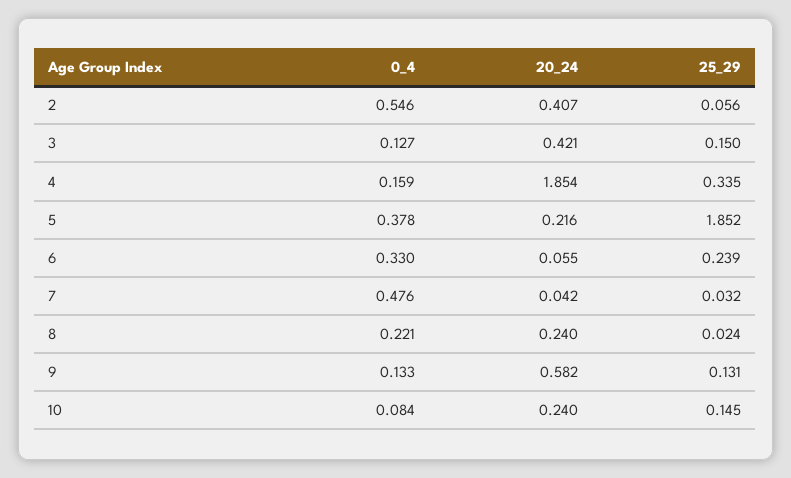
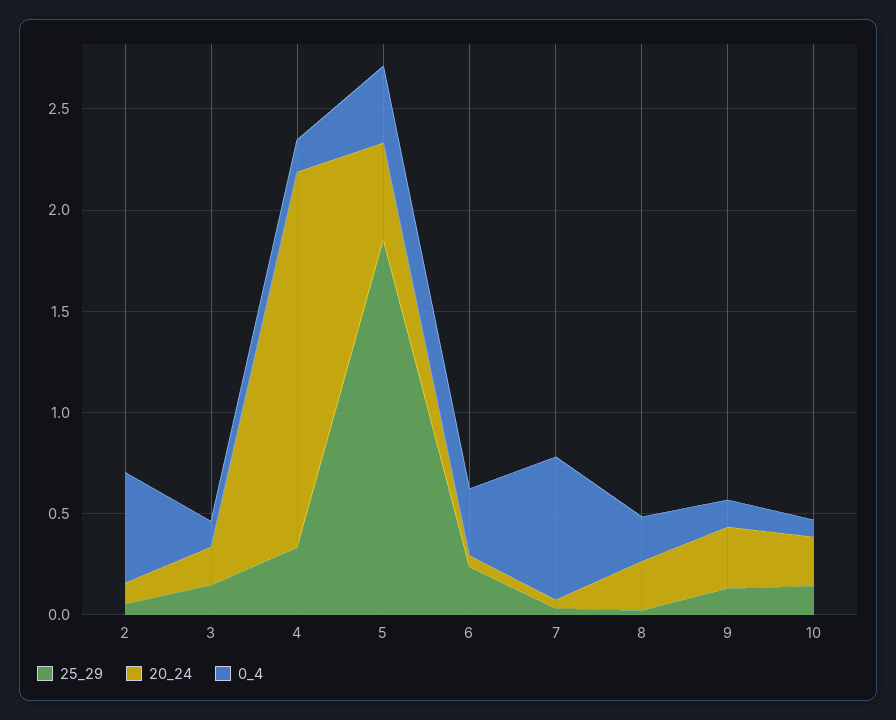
  {
    "0_4": {
      "2": 0.546,
      "3": 0.127,
      "4": 0.159,
      "5": 0.378,
      "6": 0.33,
-     "7": 0.476,
+     "7": 0.7,
      "8": 0.221,
      "9": 0.133,
      "10": 0.084
    },
    "20_24": {
-     "2": 0.407,
+     "2": 0.1,
-     "3": 0.421,
+     "3": 0.2,
      "4": 1.854,
-     "5": 0.216,
+     "5": 0.5,
      "6": 0.055,
      "7": 0.042,
      "8": 0.24,
-     "9": 0.582,
+     "9": 0.3,
      "10": 0.24
    },
    "25_29": {
      "2": 0.056,
      "3": 0.15,
      "4": 0.335,
      "5": 1.852,
      "6": 0.239,
      "7": 0.032,
      "8": 0.024,
      "9": 0.131,
      "10": 0.145
    }
  }

